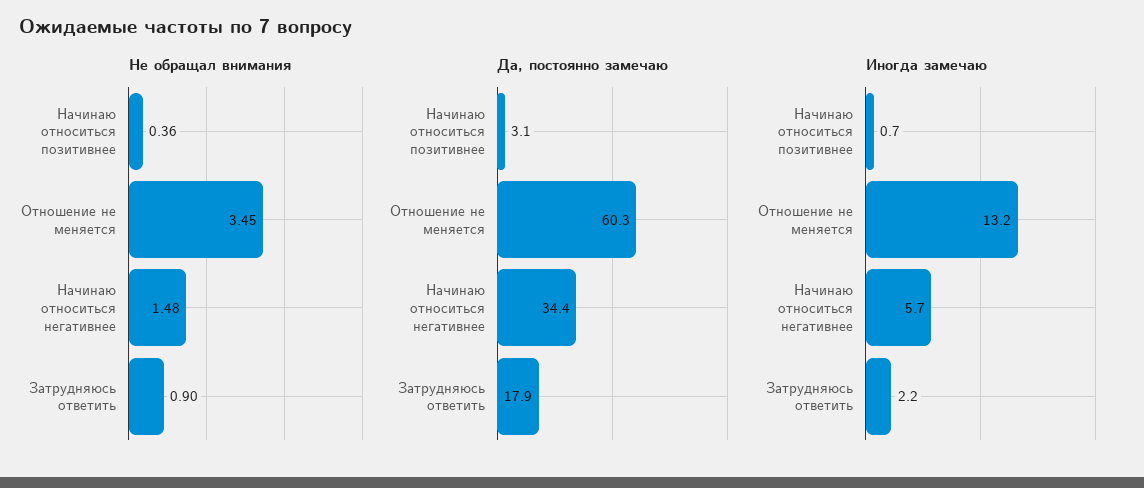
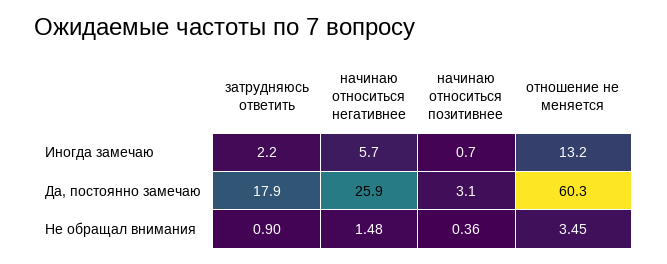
  {
    "Не обращал внимания": {
      "Начинаю относиться позитивнее": 0.36,
      "Отношение не меняется": 3.45,
      "Начинаю относиться негативнее": 1.48,
      "Затрудняюсь ответить": 0.9
    },
    "Да, постоянно замечаю": {
      "Начинаю относиться позитивнее": 3.1,
      "Отношение не меняется": 60.3,
-     "Начинаю относиться негативнее": 34.4,
+     "Начинаю относиться негативнее": 25.9,
      "Затрудняюсь ответить": 17.9
    },
    "Иногда замечаю": {
      "Начинаю относиться позитивнее": 0.7,
      "Отношение не меняется": 13.2,
      "Начинаю относиться негативнее": 5.7,
      "Затрудняюсь ответить": 2.2
    }
  }

